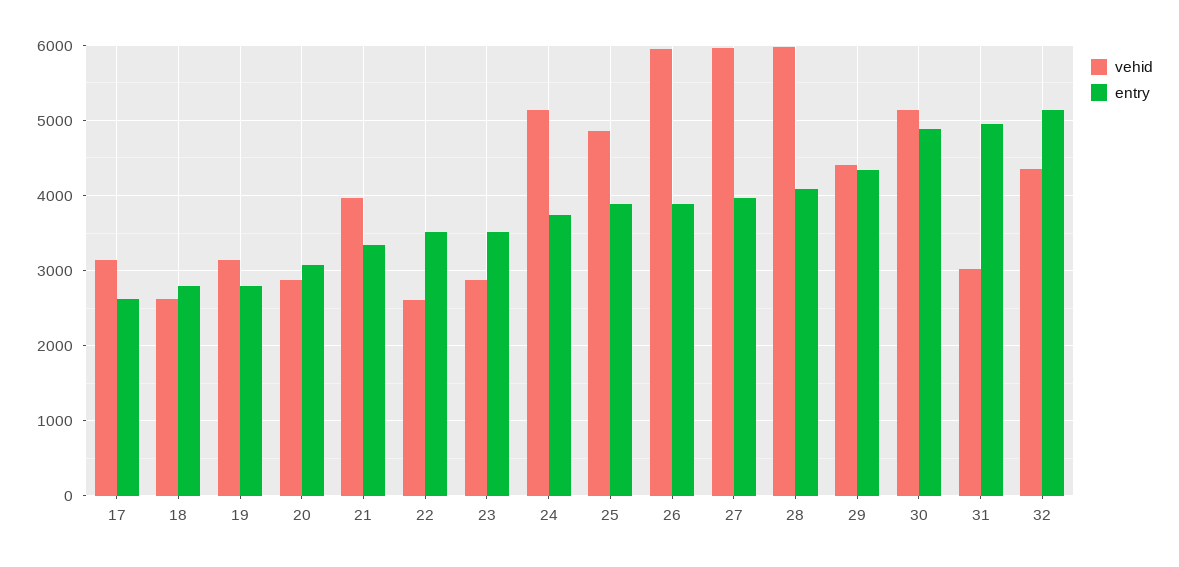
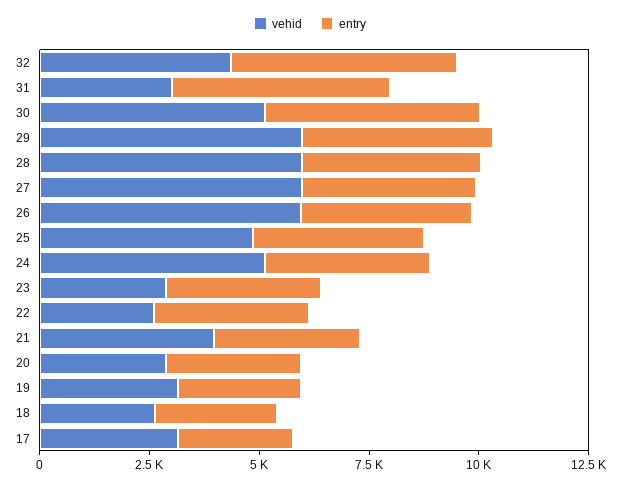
  {
    "vehid": {
      "17": 3100,
      "18": 2600,
      "19": 3100,
      "20": 2900,
      "21": 4000,
      "22": 2600,
      "23": 2900,
      "24": 5100,
      "25": 4900,
      "26": 6000,
      "27": 6000,
      "28": 6000,
-     "29": 4400,
+     "29": 6000,
      "30": 5100,
      "31": 3000,
      "32": 4400
    },
    "entry": {
      "17": 2600,
      "18": 2800,
      "19": 2800,
      "20": 3100,
      "21": 3300,
      "22": 3500,
      "23": 3500,
      "24": 3700,
      "25": 3900,
      "26": 3900,
      "27": 4000,
      "28": 4100,
      "29": 4300,
      "30": 4900,
      "31": 5000,
      "32": 5100
    }
  }

